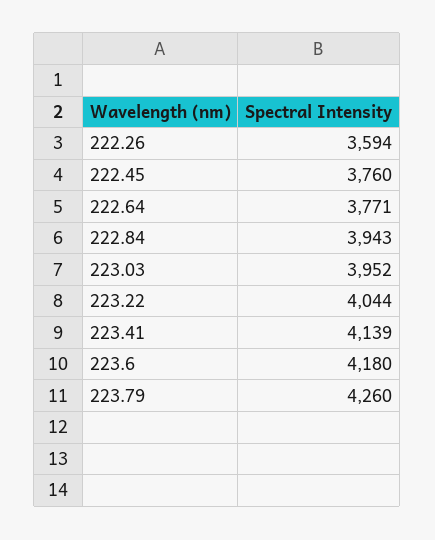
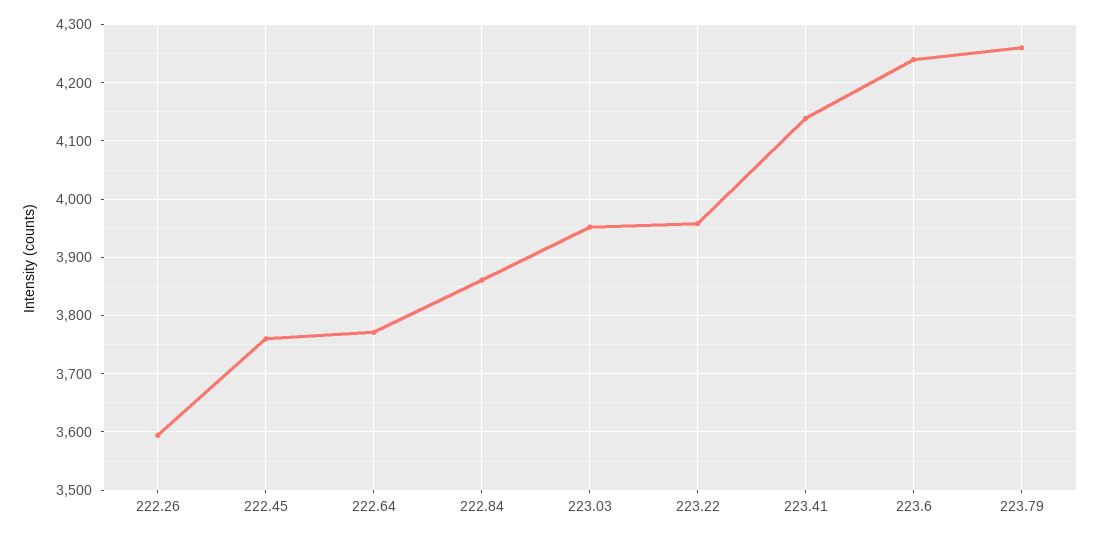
  {
    "222.26": 3594,
    "222.45": 3760,
    "222.64": 3771,
-   "222.84": 3943,
+   "222.84": 3860,
    "223.03": 3952,
-   "223.22": 4044,
+   "223.22": 3960,
    "223.41": 4139,
-   "223.6": 4180,
+   "223.6": 4240,
    "223.79": 4260
  }

